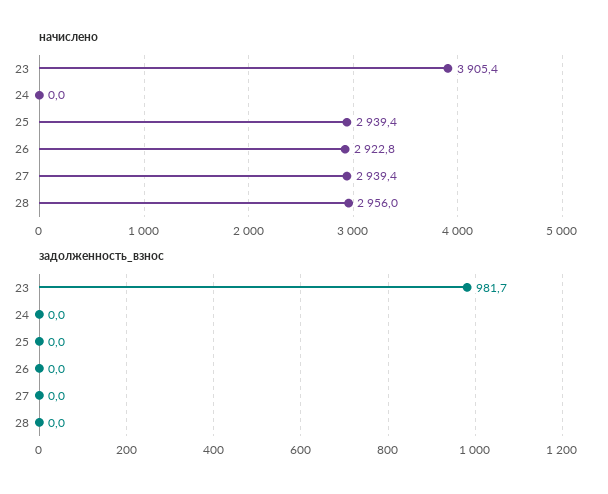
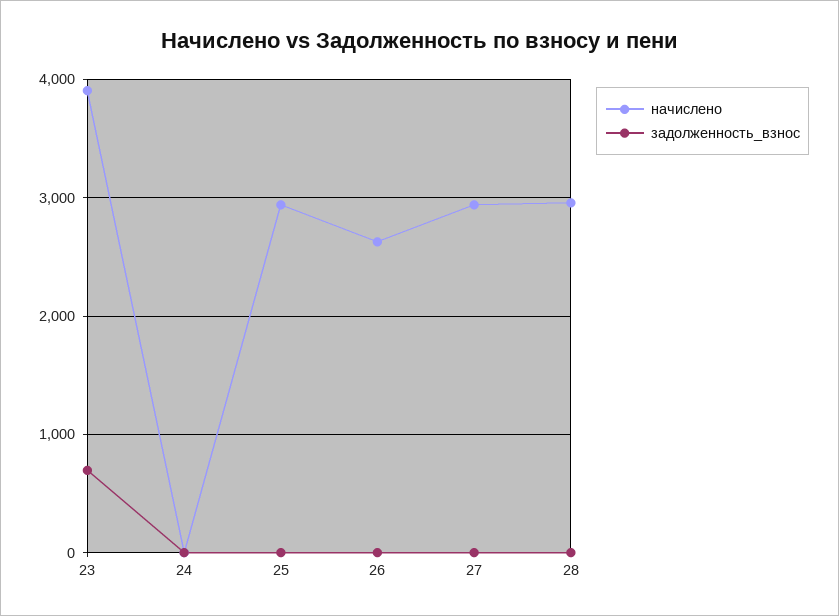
  {
    "начислено": {
      "23": 3905.4,
      "24": 0,
      "25": 2939.4,
-     "26": 2922.8,
+     "26": 2600,
      "27": 2939.4,
      "28": 2956
    },
    "задолженность_взнос": {
-     "23": 981.7,
+     "23": 700,
      "24": 0,
      "25": 0,
      "26": 0,
      "27": 0,
      "28": 0
    }
  }

